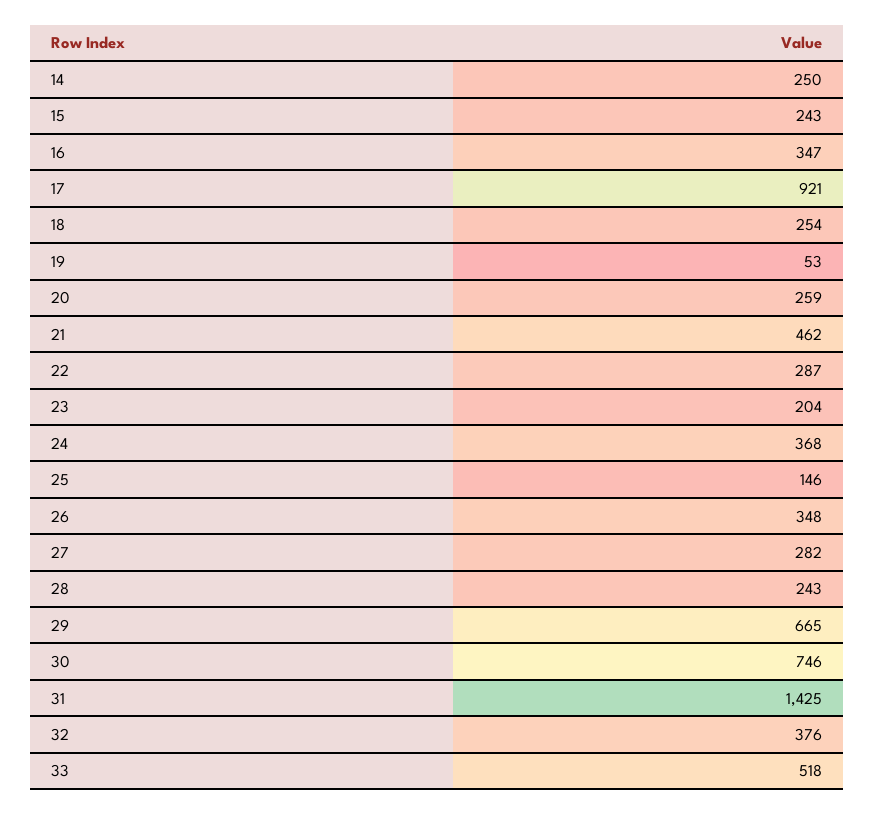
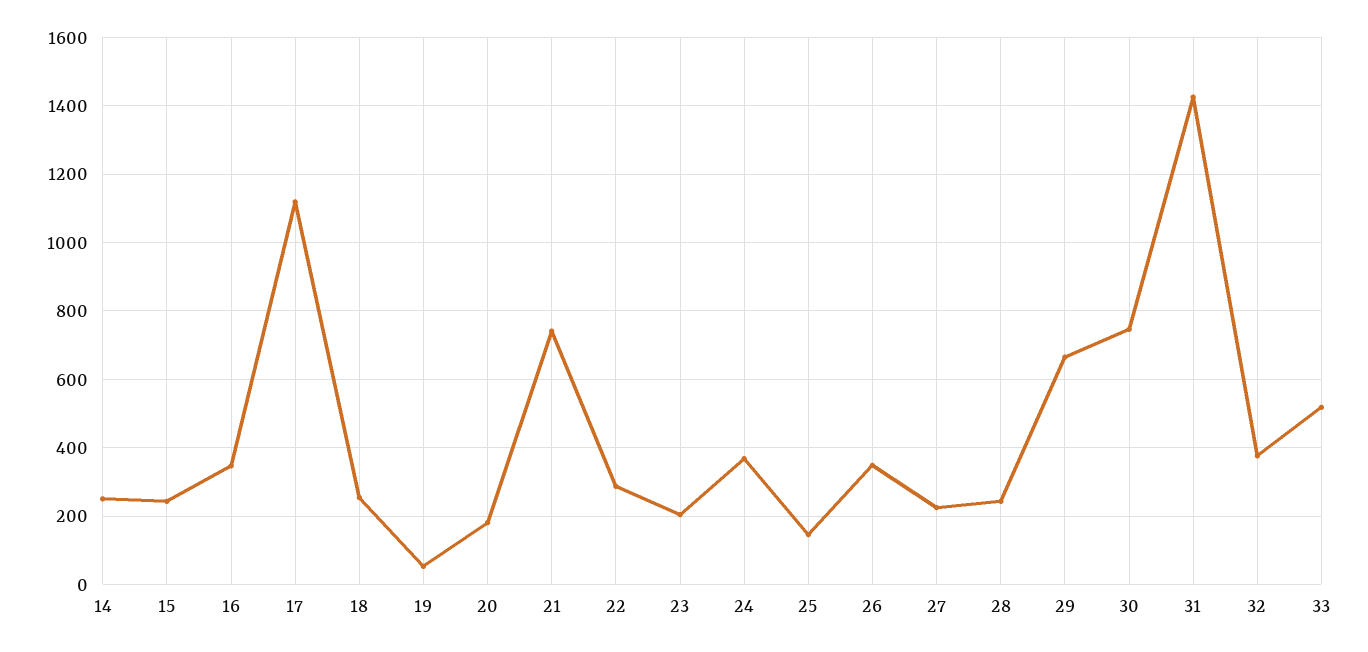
  {
    "14": 250,
    "15": 243,
    "16": 347,
-   "17": 921,
+   "17": 1120,
    "18": 254,
    "19": 53,
-   "20": 259,
+   "20": 180,
-   "21": 462,
+   "21": 740,
    "22": 287,
    "23": 204,
    "24": 368,
    "25": 146,
    "26": 348,
-   "27": 282,
+   "27": 220,
    "28": 243,
    "29": 665,
    "30": 746,
    "31": 1425,
    "32": 376,
    "33": 518
  }

